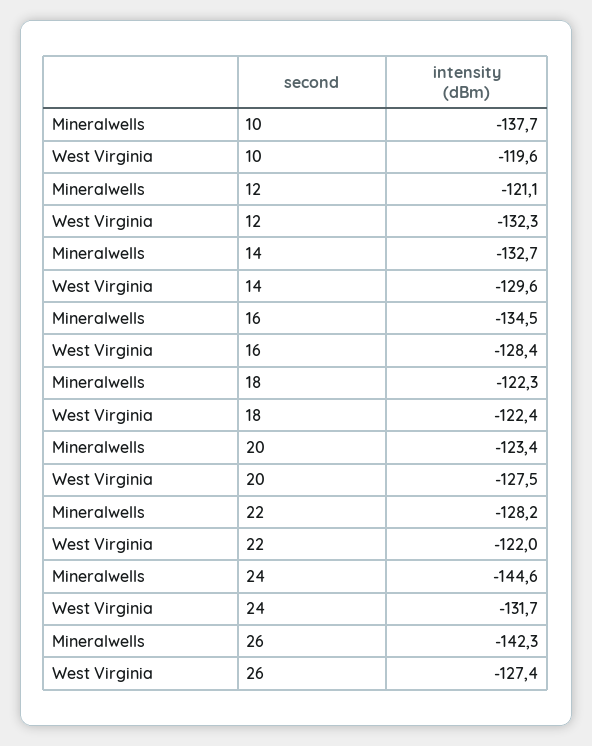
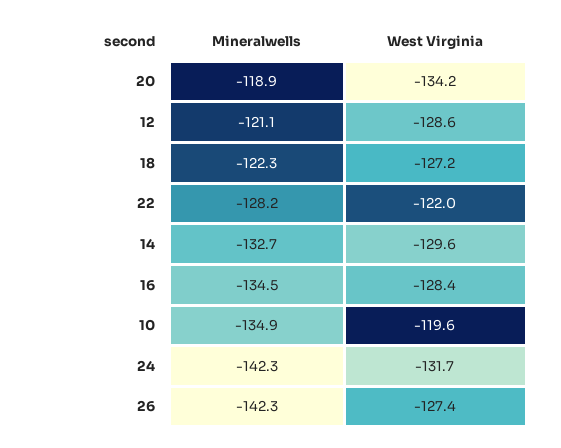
  {
    "Mineralwells": {
-     "10": -137.7,
+     "10": -134.9,
      "12": -121.1,
      "14": -132.7,
      "16": -134.5,
      "18": -122.3,
-     "20": -123.4,
+     "20": -118.9,
      "22": -128.2,
-     "24": -144.6,
+     "24": -142.3,
      "26": -142.3
    },
    "West Virginia": {
      "10": -119.6,
-     "12": -132.3,
+     "12": -128.6,
      "14": -129.6,
      "16": -128.4,
-     "18": -122.4,
+     "18": -127.2,
-     "20": -127.5,
+     "20": -134.2,
      "22": -122,
      "24": -131.7,
      "26": -127.4
    }
  }

